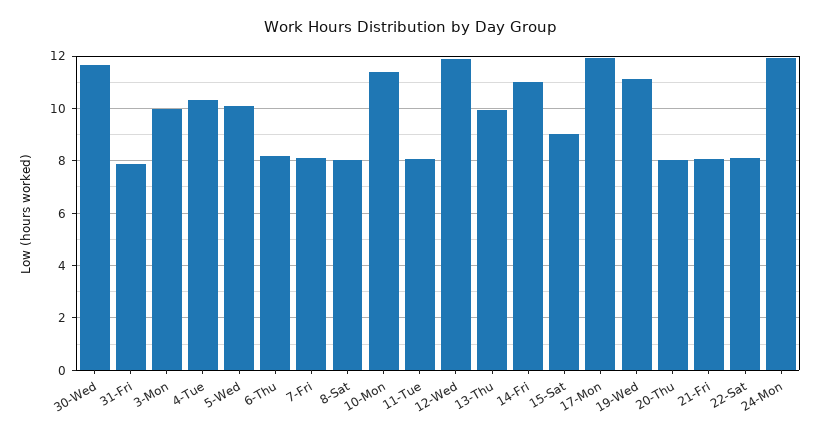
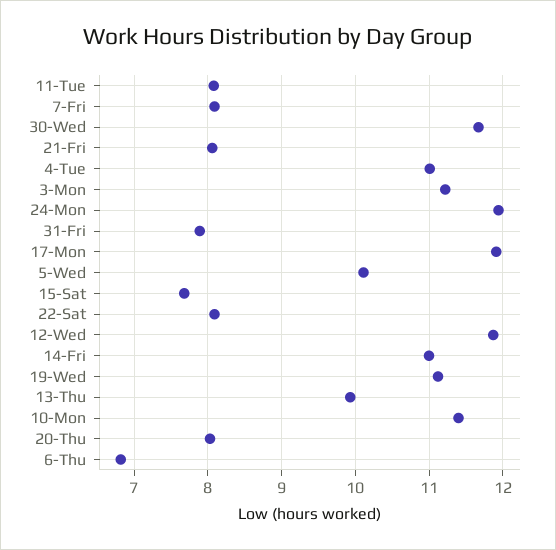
  {
    "30-Wed": 11.7,
    "31-Fri": 7.9,
-   "3-Mon": 10,
+   "3-Mon": 11.2,
-   "4-Tue": 10.25,
+   "4-Tue": 11,
    "5-Wed": 10.1,
-   "6-Thu": 8.25,
+   "6-Thu": 6.8,
    "7-Fri": 8.1,
-   "8-Sat": 8,
    "10-Mon": 11.4,
    "11-Tue": 8.1,
    "12-Wed": 11.9,
    "13-Thu": 9.9,
    "14-Fri": 11,
-   "15-Sat": 9,
+   "15-Sat": 7.7,
    "17-Mon": 11.9,
    "19-Wed": 11.1,
    "20-Thu": 8,
    "21-Fri": 8.1,
    "22-Sat": 8.1,
    "24-Mon": 11.9
  }

